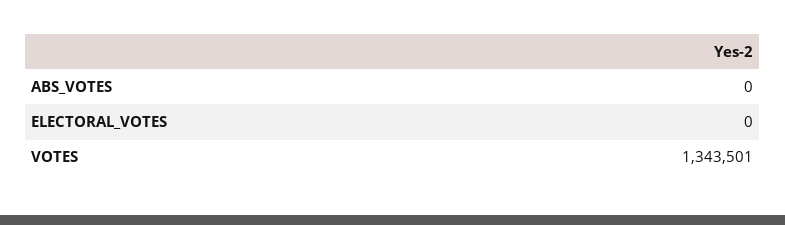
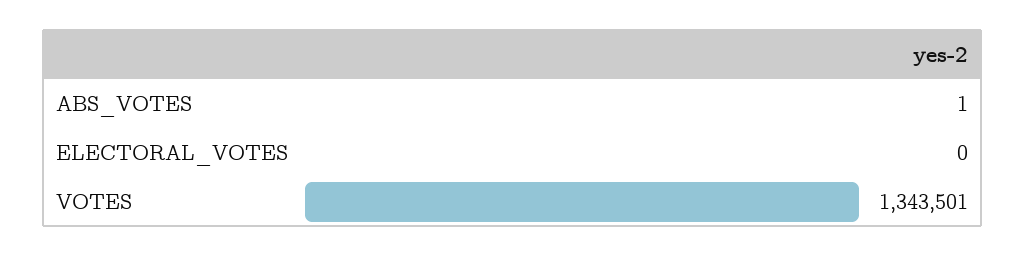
  {
-   "ABS_VOTES": 0,
+   "ABS_VOTES": 1,
    "ELECTORAL_VOTES": 0,
    "VOTES": 1343501
  }

